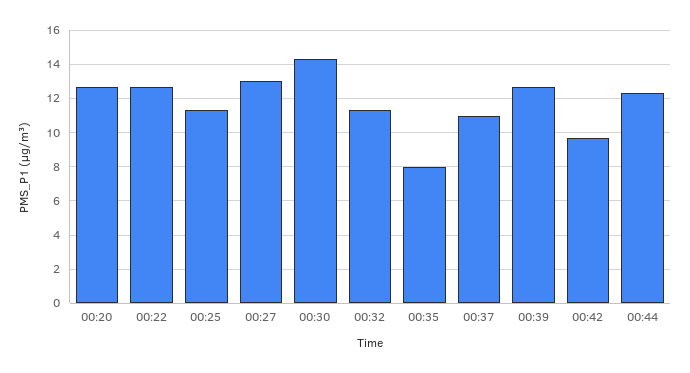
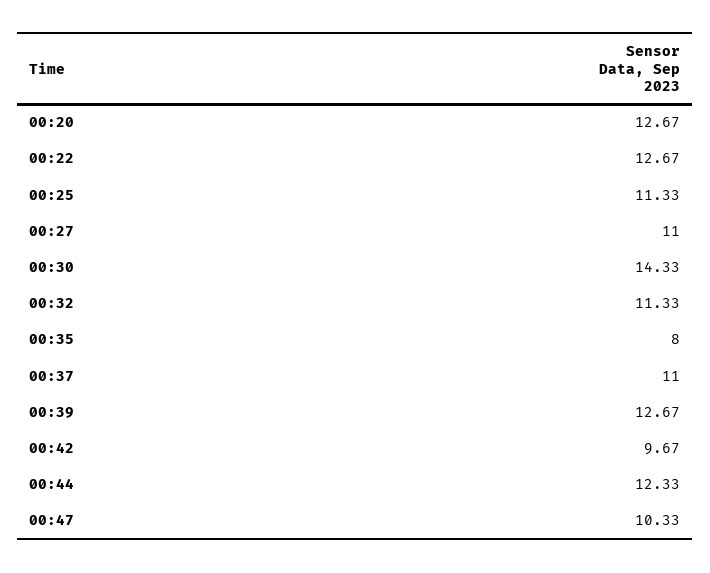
  {
    "00:20": 12.67,
    "00:22": 12.67,
    "00:25": 11.33,
-   "00:27": 13,
+   "00:27": 11,
    "00:30": 14.33,
    "00:32": 11.33,
    "00:35": 8,
    "00:37": 11,
    "00:39": 12.67,
    "00:42": 9.67,
-   "00:44": 12.33
+   "00:44": 12.33,
+   "00:47": 10.33
  }

